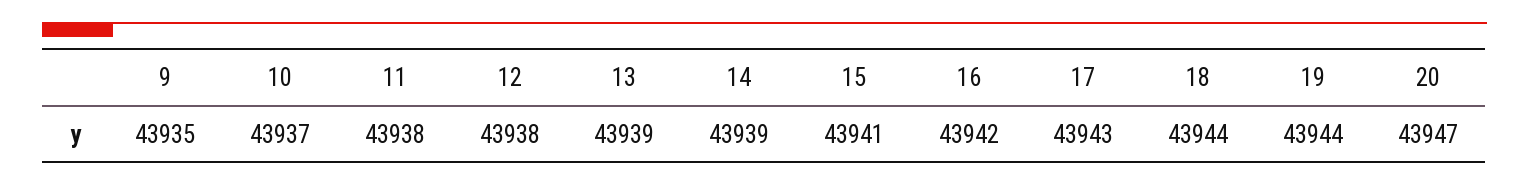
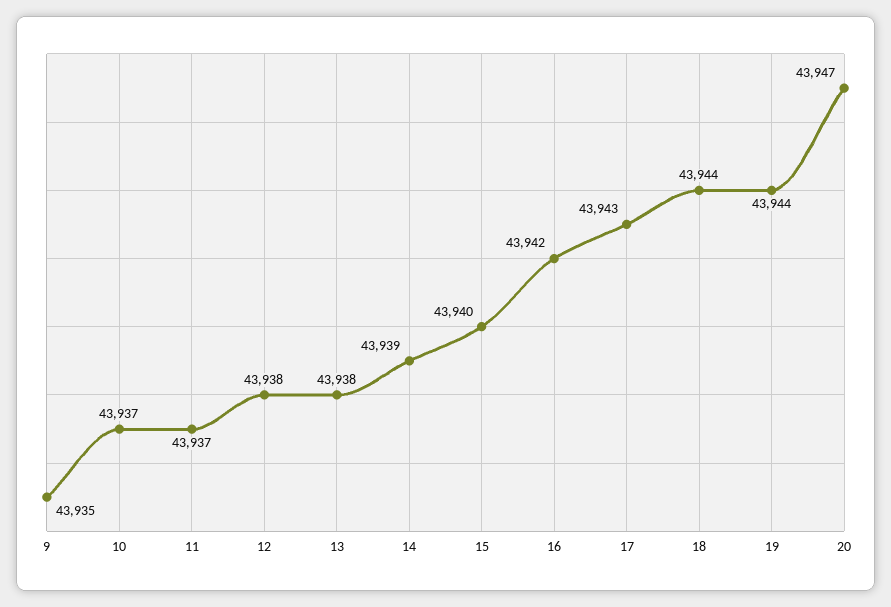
  {
    "9": 43935,
    "10": 43937,
-   "11": 43938,
+   "11": 43937,
    "12": 43938,
-   "13": 43939,
+   "13": 43938,
    "14": 43939,
-   "15": 43941,
+   "15": 43940,
    "16": 43942,
    "17": 43943,
    "18": 43944,
    "19": 43944,
    "20": 43947
  }

